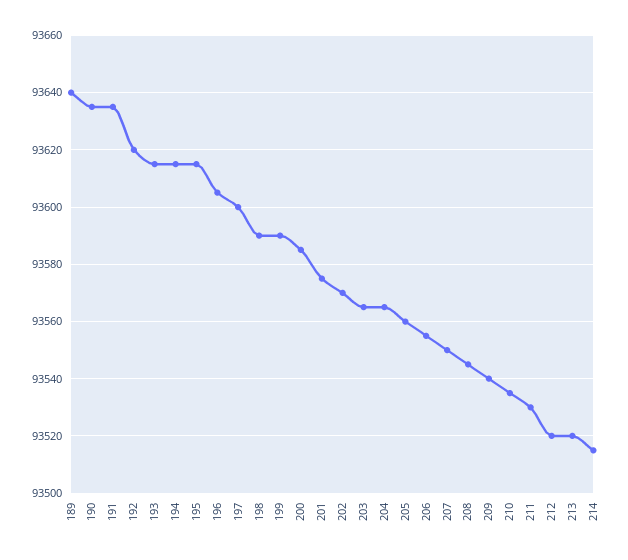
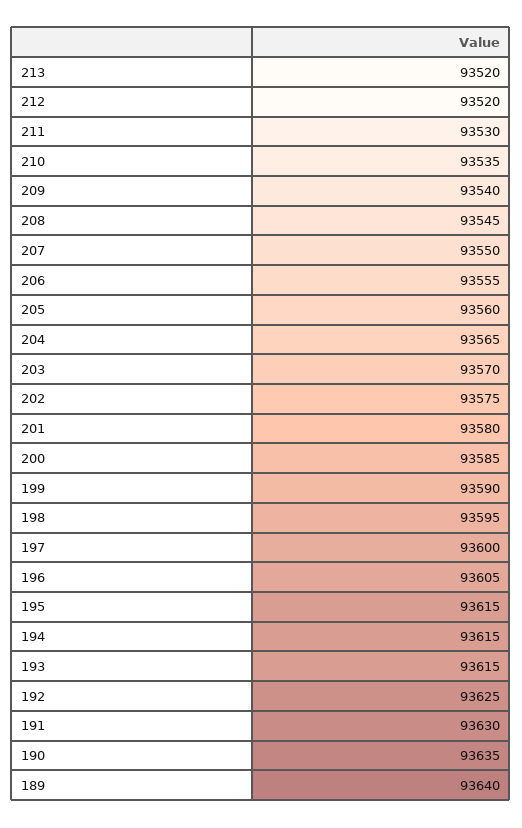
  {
    "189": 93640,
    "190": 93635,
-   "191": 93635,
+   "191": 93630,
-   "192": 93620,
+   "192": 93625,
    "193": 93615,
    "194": 93615,
    "195": 93615,
    "196": 93605,
    "197": 93600,
-   "198": 93590,
+   "198": 93595,
    "199": 93590,
    "200": 93585,
-   "201": 93575,
+   "201": 93580,
-   "202": 93570,
+   "202": 93575,
-   "203": 93565,
+   "203": 93570,
    "204": 93565,
    "205": 93560,
    "206": 93555,
    "207": 93550,
    "208": 93545,
    "209": 93540,
    "210": 93535,
    "211": 93530,
    "212": 93520,
-   "213": 93520,
+   "213": 93520
-   "214": 93515
  }

